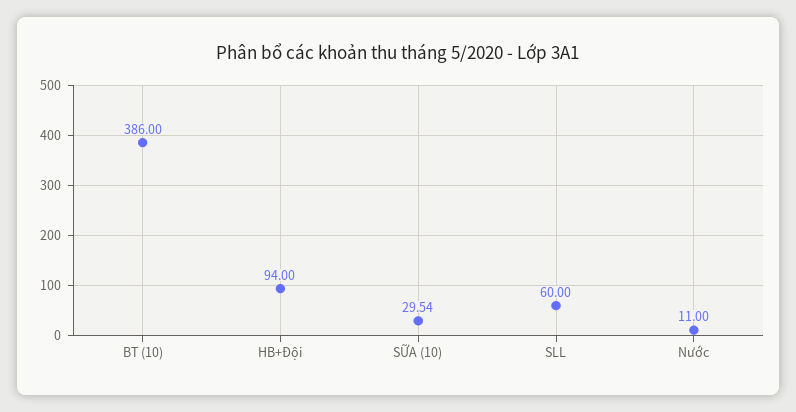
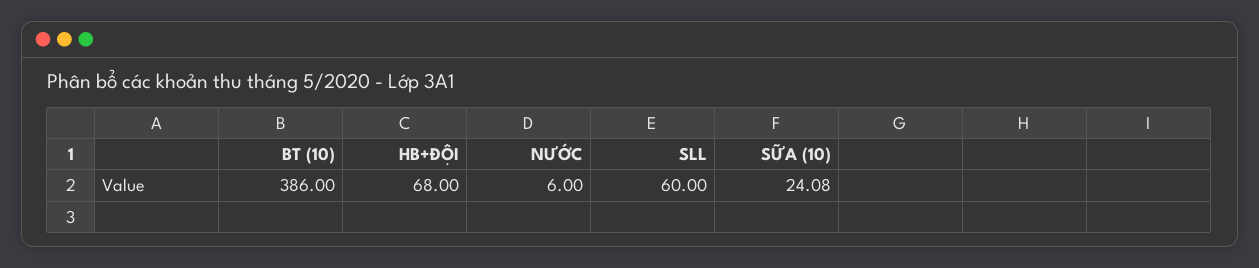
  {
    "BT (10)": 386,
-   "HB+Đội": 94,
+   "HB+Đội": 68,
-   "SỮA (10)": 29.54,
+   "SỮA (10)": 24.08,
    "SLL": 60,
-   "Nước": 11
+   "Nước": 6
  }

